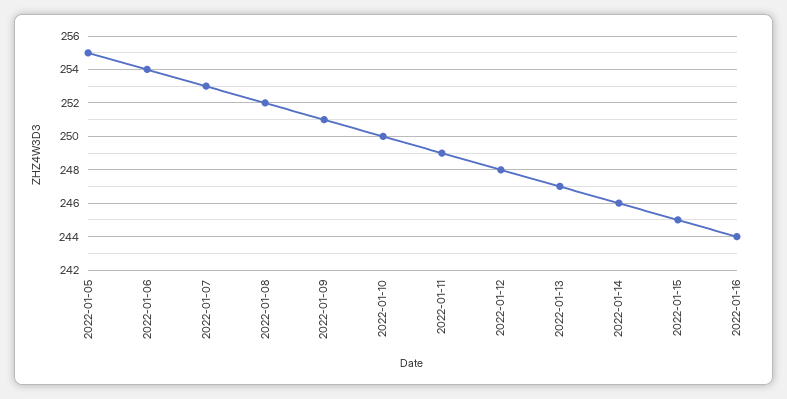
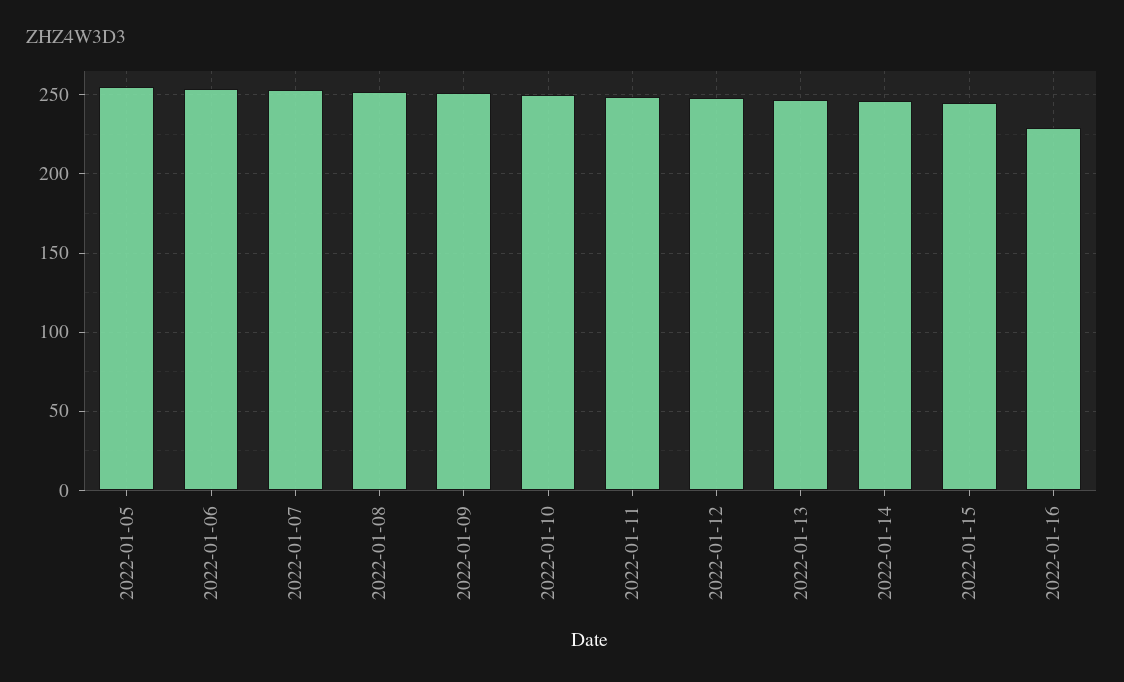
  {
    "2022-01-05": 255,
    "2022-01-06": 254,
    "2022-01-07": 253,
    "2022-01-08": 252,
    "2022-01-09": 251,
    "2022-01-10": 250,
    "2022-01-11": 249,
    "2022-01-12": 248,
    "2022-01-13": 247,
    "2022-01-14": 246,
    "2022-01-15": 245,
-   "2022-01-16": 244
+   "2022-01-16": 230
  }

